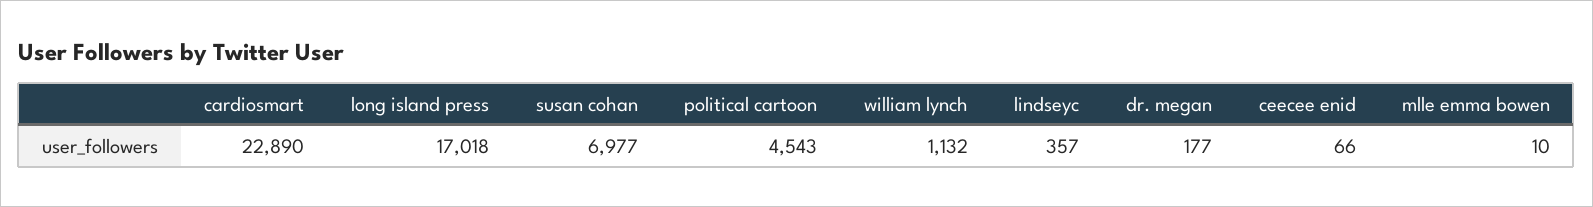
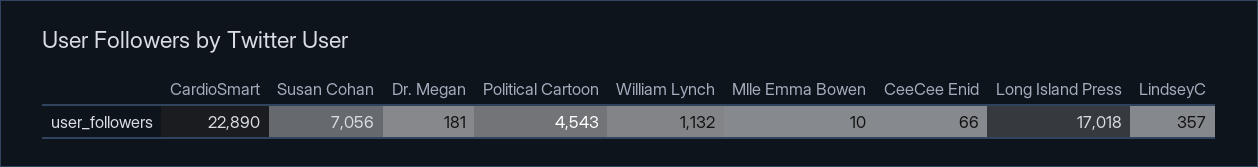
  {
    "cardiosmart": 22890,
    "long island press": 17018,
-   "susan cohan": 6977,
+   "susan cohan": 7056,
    "political cartoon": 4543,
    "william lynch": 1132,
    "lindseyc": 357,
-   "dr. megan": 177,
+   "dr. megan": 181,
    "ceecee enid": 66,
    "mlle emma bowen": 10
  }

